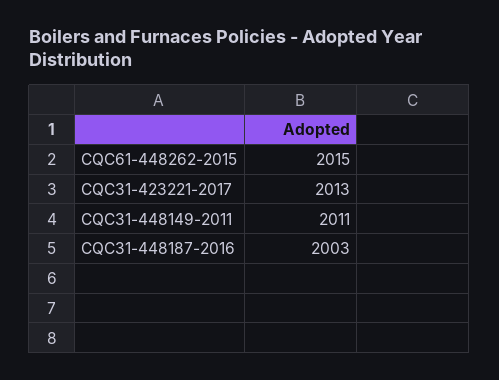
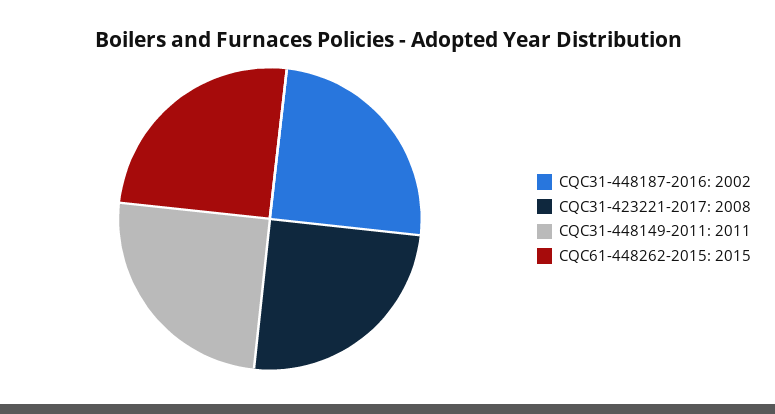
  {
    "CQC61-448262-2015": 2015,
-   "CQC31-423221-2017": 2013,
+   "CQC31-423221-2017": 2008,
    "CQC31-448149-2011": 2011,
-   "CQC31-448187-2016": 2003
+   "CQC31-448187-2016": 2002
  }

